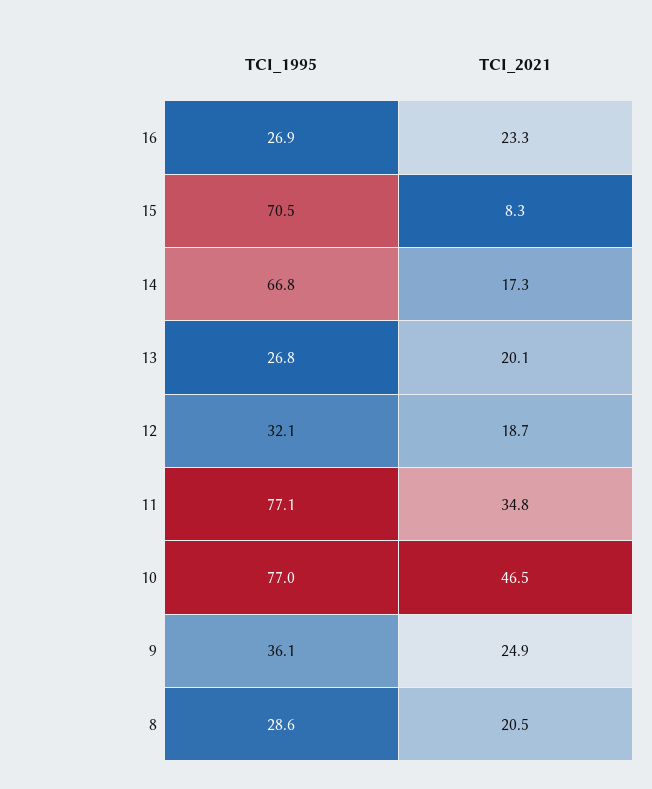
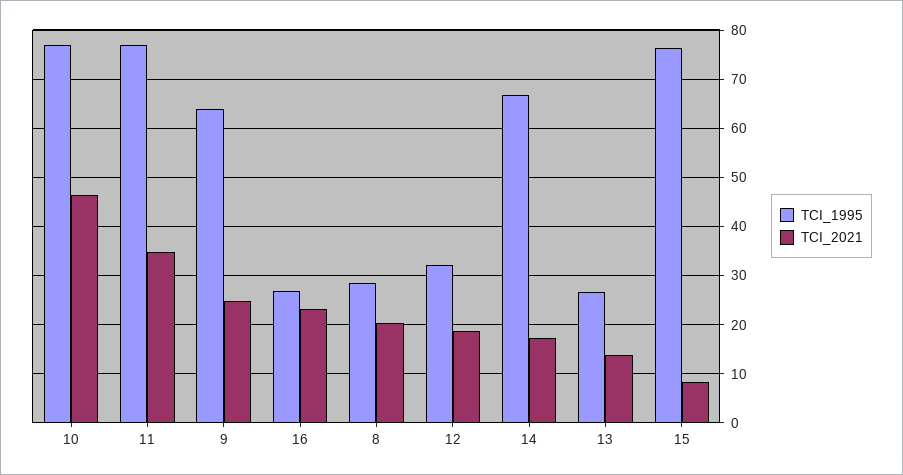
  {
    "TCI_1995": {
      "16": 26.9,
-     "15": 70.5,
+     "15": 76,
      "14": 66.8,
      "13": 26.8,
      "12": 32.1,
      "11": 77.1,
      "10": 77,
-     "9": 36.1,
+     "9": 64,
      "8": 28.6
    },
    "TCI_2021": {
      "16": 23.3,
      "15": 8.3,
      "14": 17.3,
-     "13": 20.1,
+     "13": 14,
      "12": 18.7,
      "11": 34.8,
      "10": 46.5,
      "9": 24.9,
      "8": 20.5
    }
  }

